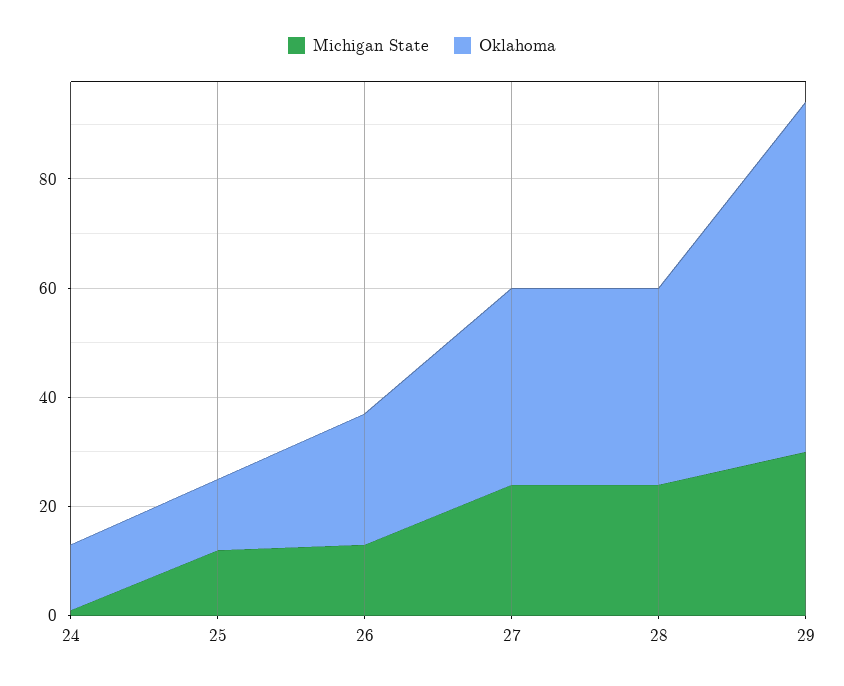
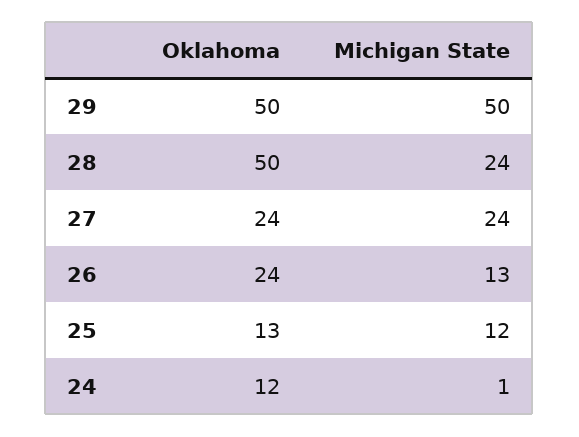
  {
    "Michigan State": {
      "24": 1,
      "25": 12,
      "26": 13,
      "27": 24,
      "28": 24,
-     "29": 30
+     "29": 50
    },
    "Oklahoma": {
      "24": 12,
      "25": 13,
      "26": 24,
-     "27": 35,
+     "27": 24,
-     "28": 35,
+     "28": 50,
-     "29": 65
+     "29": 50
    }
  }

